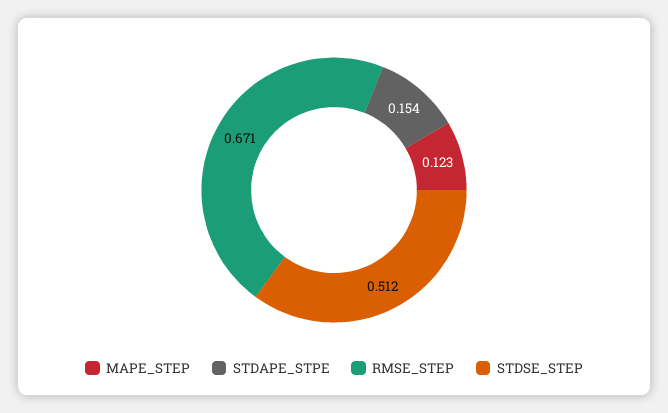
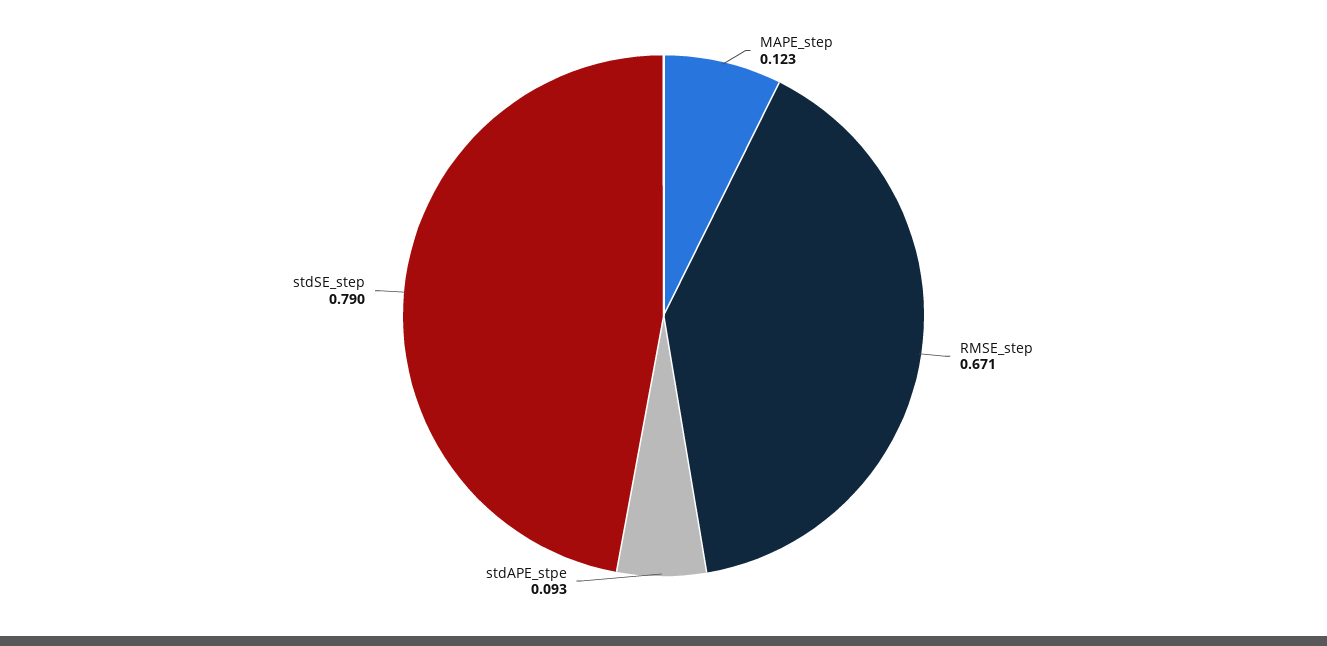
  {
    "MAPE_STEP": 0.123,
-   "STDAPE_STPE": 0.154,
+   "STDAPE_STPE": 0.093,
    "RMSE_STEP": 0.671,
-   "STDSE_STEP": 0.512
+   "STDSE_STEP": 0.79
  }

